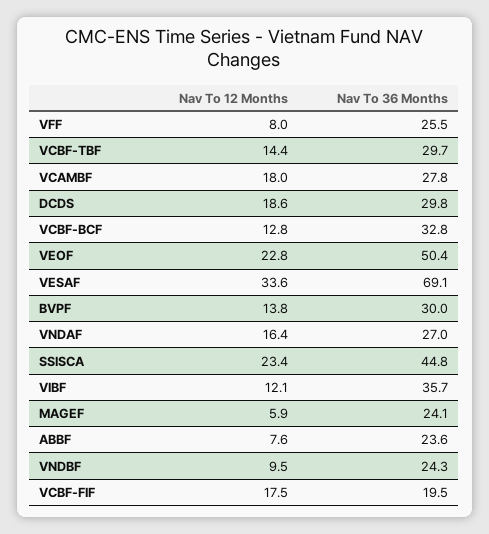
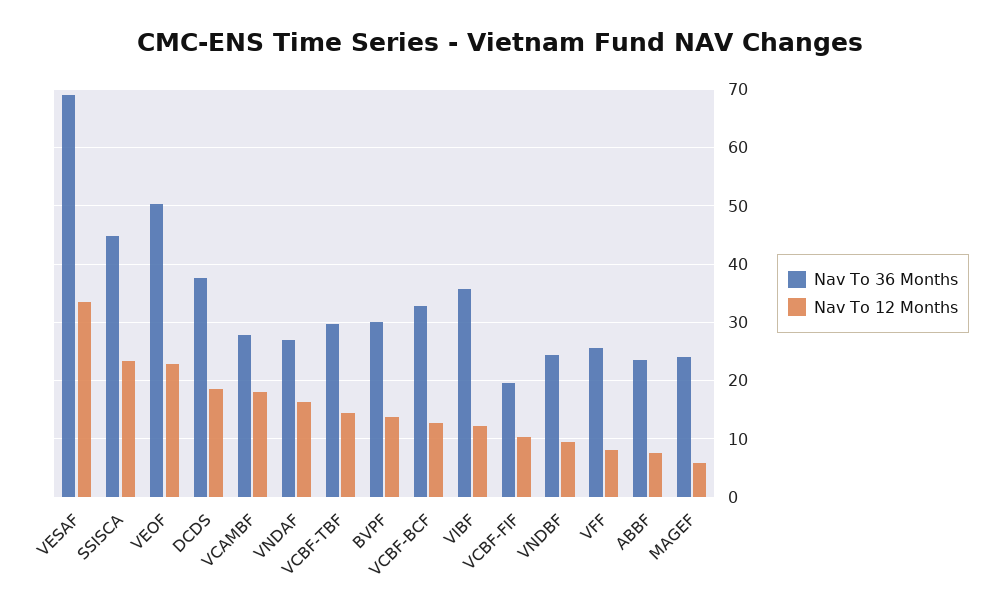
  {
    "Nav To 12 Months": {
      "VFF": 8,
      "VCBF-TBF": 14.4,
      "VCAMBF": 18,
      "DCDS": 18.6,
      "VCBF-BCF": 12.8,
      "VEOF": 22.8,
      "VESAF": 33.6,
      "BVPF": 13.8,
      "VNDAF": 16.4,
      "SSISCA": 23.4,
      "VIBF": 12.1,
      "MAGEF": 5.9,
      "ABBF": 7.6,
      "VNDBF": 9.5,
-     "VCBF-FIF": 17.5
+     "VCBF-FIF": 10
    },
    "Nav To 36 Months": {
      "VFF": 25.5,
      "VCBF-TBF": 29.7,
      "VCAMBF": 27.8,
-     "DCDS": 29.8,
+     "DCDS": 38,
      "VCBF-BCF": 32.8,
      "VEOF": 50.4,
      "VESAF": 69.1,
      "BVPF": 30,
      "VNDAF": 27,
      "SSISCA": 44.8,
      "VIBF": 35.7,
      "MAGEF": 24.1,
      "ABBF": 23.6,
      "VNDBF": 24.3,
      "VCBF-FIF": 19.5
    }
  }

